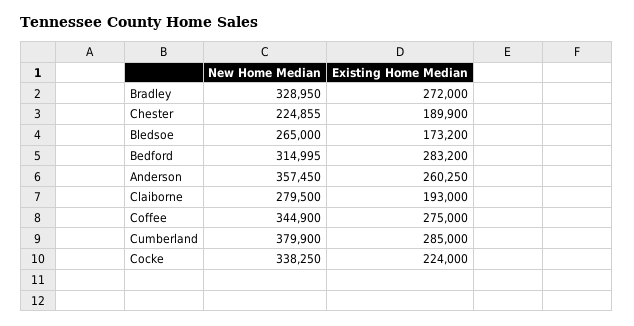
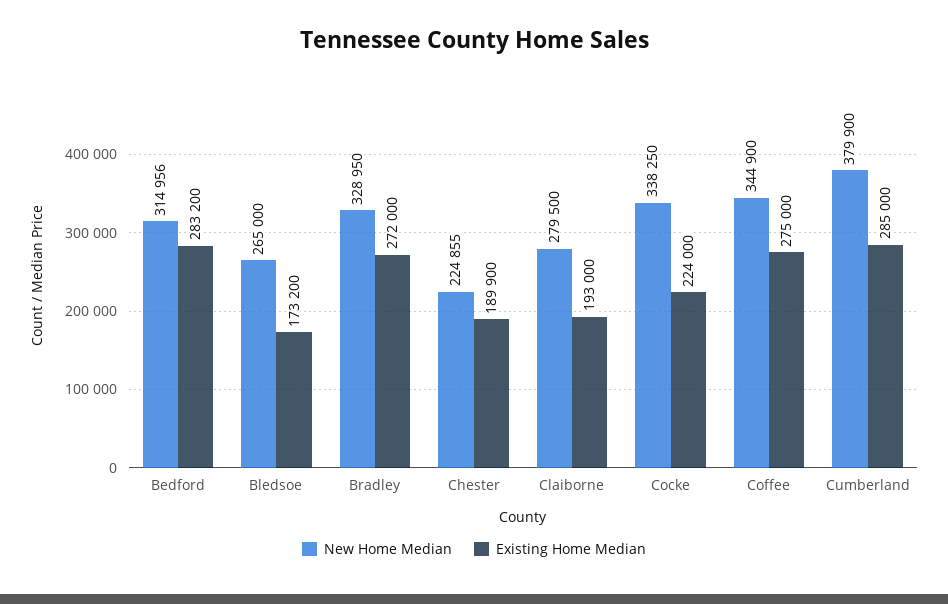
  {
    "New Home Median": {
      "Bradley": 328950,
      "Chester": 224855,
      "Bledsoe": 265000,
-     "Bedford": 314995,
+     "Bedford": 314956,
-     "Anderson": 357450,
      "Claiborne": 279500,
      "Coffee": 344900,
      "Cumberland": 379900,
      "Cocke": 338250
    },
    "Existing Home Median": {
      "Bradley": 272000,
      "Chester": 189900,
      "Bledsoe": 173200,
      "Bedford": 283200,
-     "Anderson": 260250,
      "Claiborne": 193000,
      "Coffee": 275000,
      "Cumberland": 285000,
      "Cocke": 224000
    }
  }

